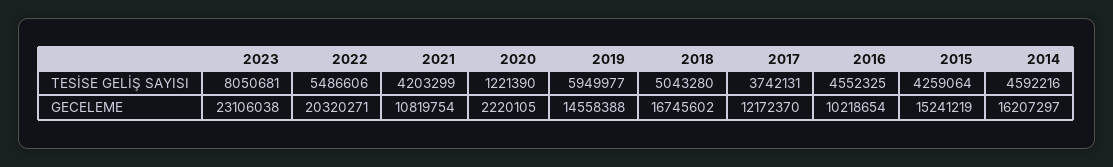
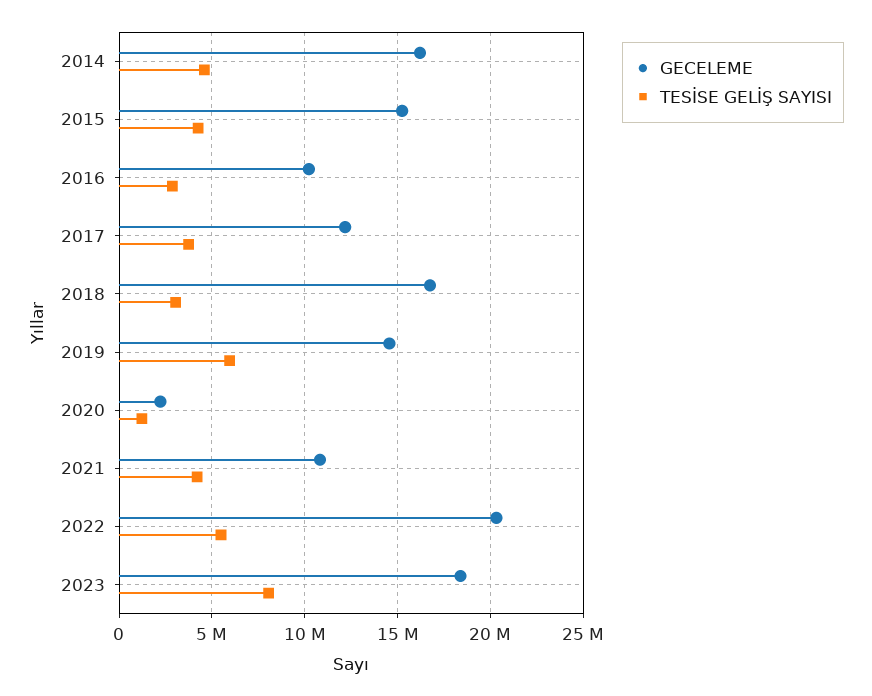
  {
    "TESİSE GELİŞ SAYISI": {
      "2023": 8050681,
      "2022": 5486606,
      "2021": 4203299,
      "2020": 1221390,
      "2019": 5949977,
-     "2018": 5043280,
+     "2018": 3000000,
      "2017": 3742131,
-     "2016": 4552325,
+     "2016": 3000000,
      "2015": 4259064,
      "2014": 4592216
    },
    "GECELEME": {
-     "2023": 23106038,
+     "2023": 18500000,
      "2022": 20320271,
      "2021": 10819754,
      "2020": 2220105,
      "2019": 14558388,
      "2018": 16745602,
      "2017": 12172370,
      "2016": 10218654,
      "2015": 15241219,
      "2014": 16207297
    }
  }

